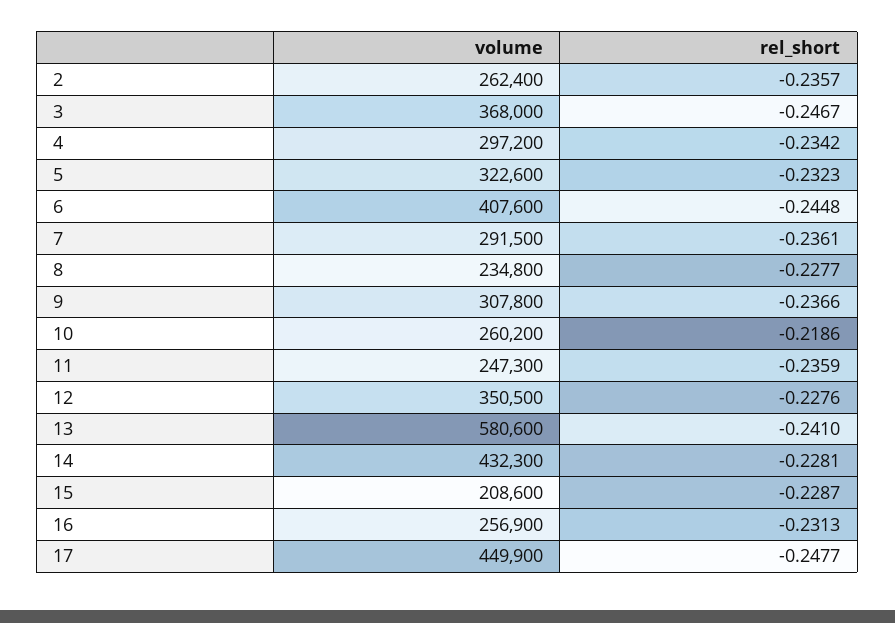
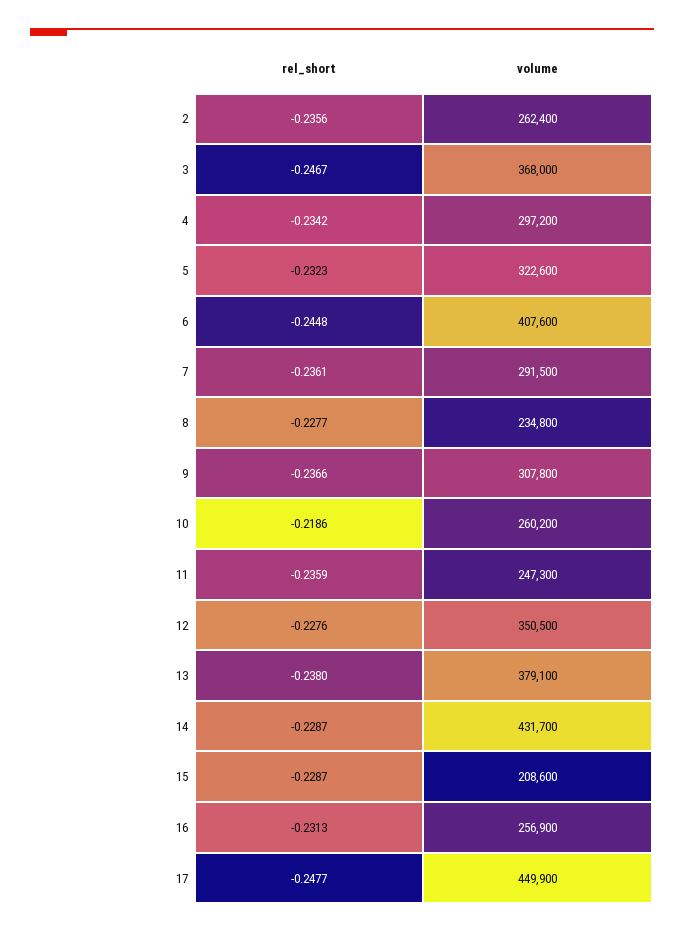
  {
    "volume": {
      "2": 262400,
      "3": 368000,
      "4": 297200,
      "5": 322600,
      "6": 407600,
      "7": 291500,
      "8": 234800,
      "9": 307800,
      "10": 260200,
      "11": 247300,
      "12": 350500,
-     "13": 580600,
+     "13": 379100,
-     "14": 432300,
+     "14": 431700,
      "15": 208600,
      "16": 256900,
      "17": 449900
    },
    "rel_short": {
-     "2": -0.2357,
+     "2": -0.2356,
      "3": -0.2467,
      "4": -0.2342,
      "5": -0.2323,
      "6": -0.2448,
      "7": -0.2361,
      "8": -0.2277,
      "9": -0.2366,
      "10": -0.2186,
      "11": -0.2359,
      "12": -0.2276,
-     "13": -0.241,
+     "13": -0.238,
-     "14": -0.2281,
+     "14": -0.2287,
      "15": -0.2287,
      "16": -0.2313,
      "17": -0.2477
    }
  }

